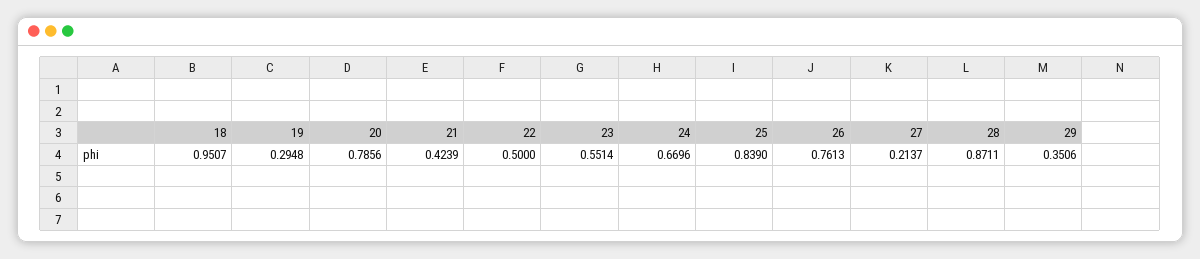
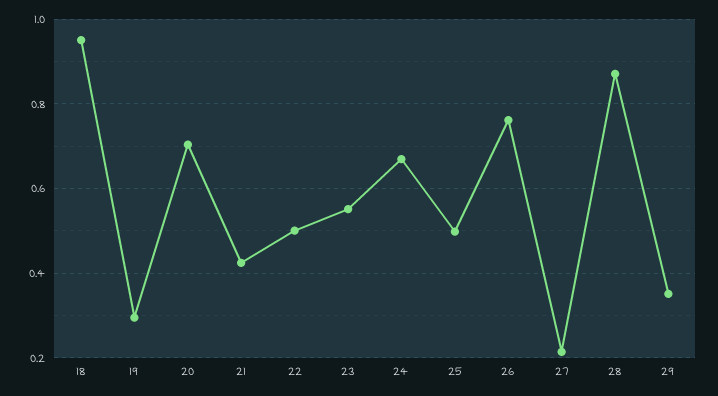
  {
    "18": 0.9507,
    "19": 0.2948,
-   "20": 0.7856,
+   "20": 0.7,
    "21": 0.4239,
    "22": 0.5,
    "23": 0.5514,
    "24": 0.6696,
-   "25": 0.839,
+   "25": 0.5,
    "26": 0.7613,
    "27": 0.2137,
    "28": 0.8711,
    "29": 0.3506
  }

